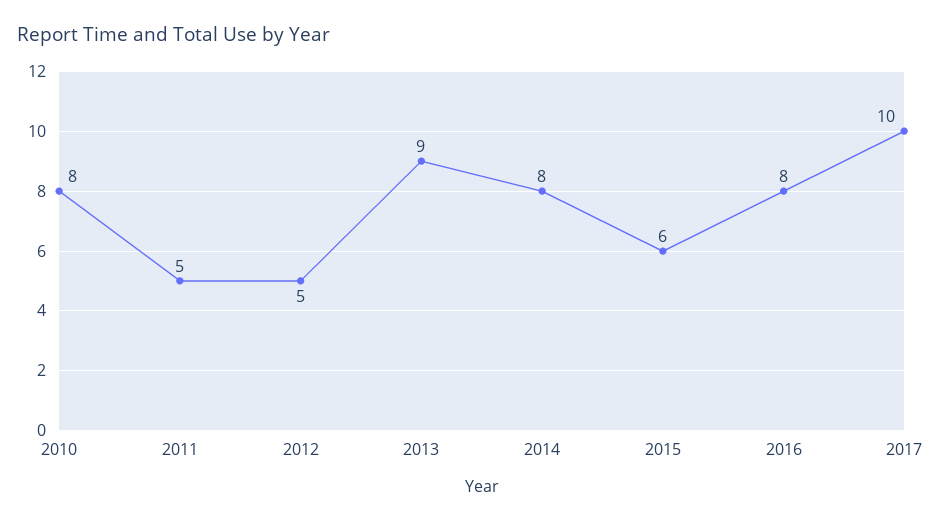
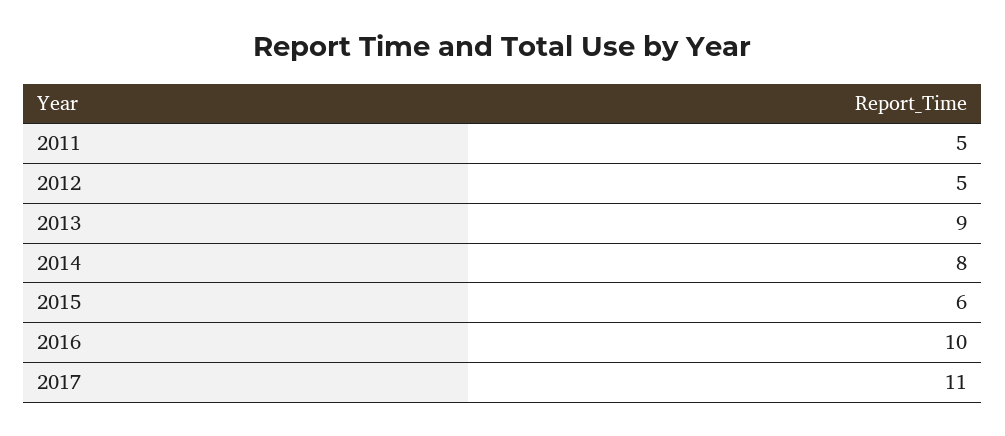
  {
-   "2010": 8,
    "2011": 5,
    "2012": 5,
    "2013": 9,
    "2014": 8,
    "2015": 6,
-   "2016": 8,
+   "2016": 10,
-   "2017": 10
+   "2017": 11
  }

